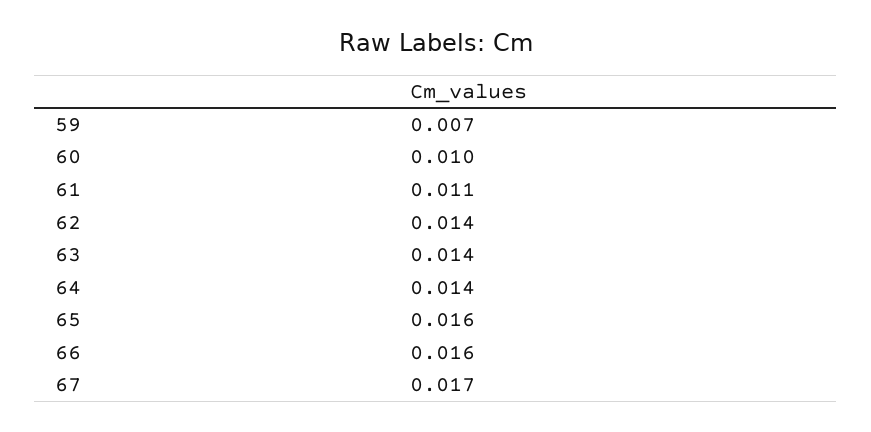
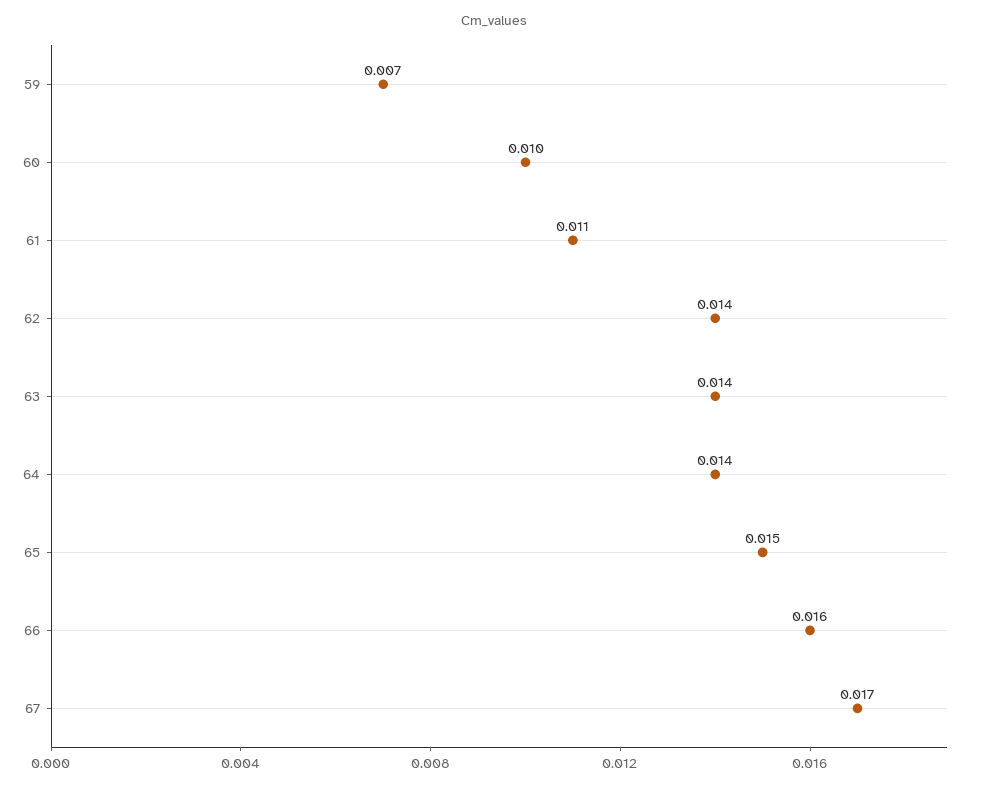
  {
    "59": 0.007,
    "60": 0.01,
    "61": 0.011,
    "62": 0.014,
    "63": 0.014,
    "64": 0.014,
-   "65": 0.016,
+   "65": 0.015,
    "66": 0.016,
    "67": 0.017
  }

